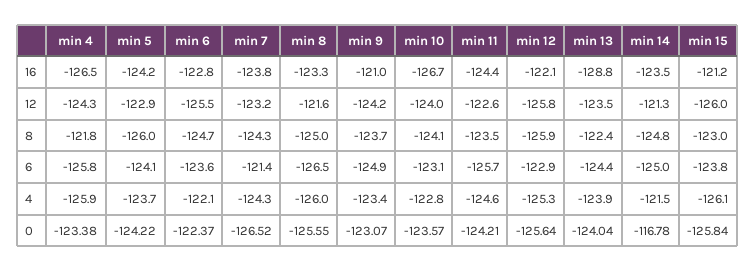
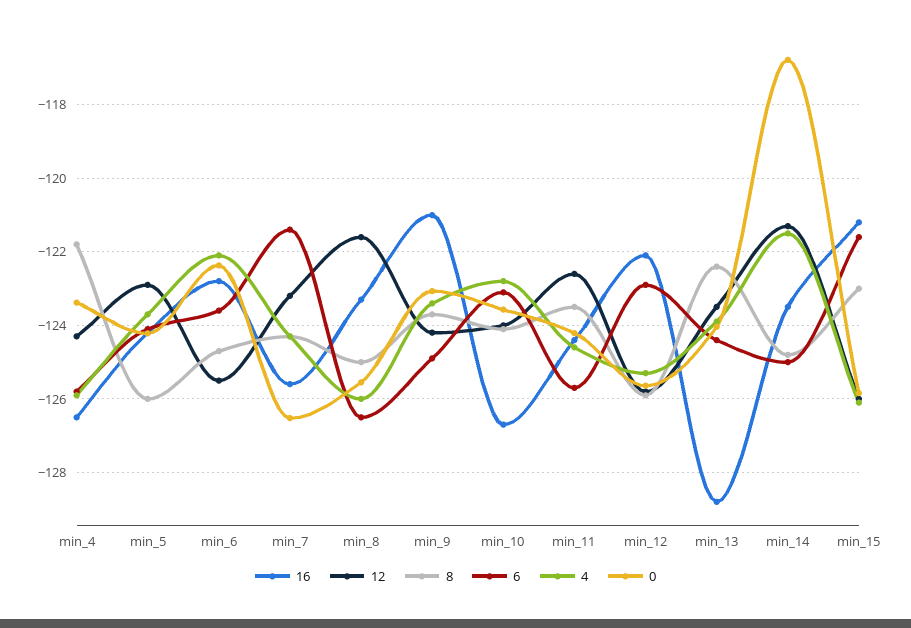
  {
    "16": {
      "min 4": -126.5,
      "min 5": -124.2,
      "min 6": -122.8,
-     "min 7": -123.8,
+     "min 7": -125.6,
      "min 8": -123.3,
      "min 9": -121,
      "min 10": -126.7,
      "min 11": -124.4,
      "min 12": -122.1,
      "min 13": -128.8,
      "min 14": -123.5,
      "min 15": -121.2
    },
    "12": {
      "min 4": -124.3,
      "min 5": -122.9,
      "min 6": -125.5,
      "min 7": -123.2,
      "min 8": -121.6,
      "min 9": -124.2,
      "min 10": -124,
      "min 11": -122.6,
      "min 12": -125.8,
      "min 13": -123.5,
      "min 14": -121.3,
      "min 15": -126
    },
    "8": {
      "min 4": -121.8,
      "min 5": -126,
      "min 6": -124.7,
      "min 7": -124.3,
      "min 8": -125,
      "min 9": -123.7,
      "min 10": -124.1,
      "min 11": -123.5,
      "min 12": -125.9,
      "min 13": -122.4,
      "min 14": -124.8,
      "min 15": -123
    },
    "6": {
      "min 4": -125.8,
      "min 5": -124.1,
      "min 6": -123.6,
      "min 7": -121.4,
      "min 8": -126.5,
      "min 9": -124.9,
      "min 10": -123.1,
      "min 11": -125.7,
      "min 12": -122.9,
      "min 13": -124.4,
      "min 14": -125,
-     "min 15": -123.8
+     "min 15": -121.6
    },
    "4": {
      "min 4": -125.9,
      "min 5": -123.7,
      "min 6": -122.1,
      "min 7": -124.3,
      "min 8": -126,
      "min 9": -123.4,
      "min 10": -122.8,
      "min 11": -124.6,
      "min 12": -125.3,
      "min 13": -123.9,
      "min 14": -121.5,
      "min 15": -126.1
    },
    "0": {
      "min 4": -123.38,
      "min 5": -124.22,
      "min 6": -122.37,
      "min 7": -126.52,
      "min 8": -125.55,
      "min 9": -123.07,
      "min 10": -123.57,
      "min 11": -124.21,
      "min 12": -125.64,
      "min 13": -124.04,
      "min 14": -116.78,
      "min 15": -125.84
    }
  }

